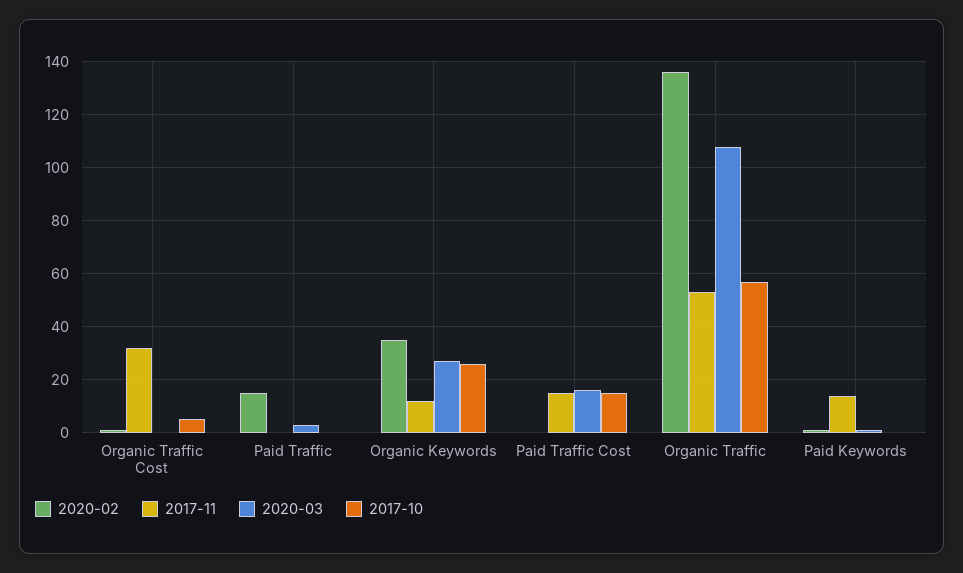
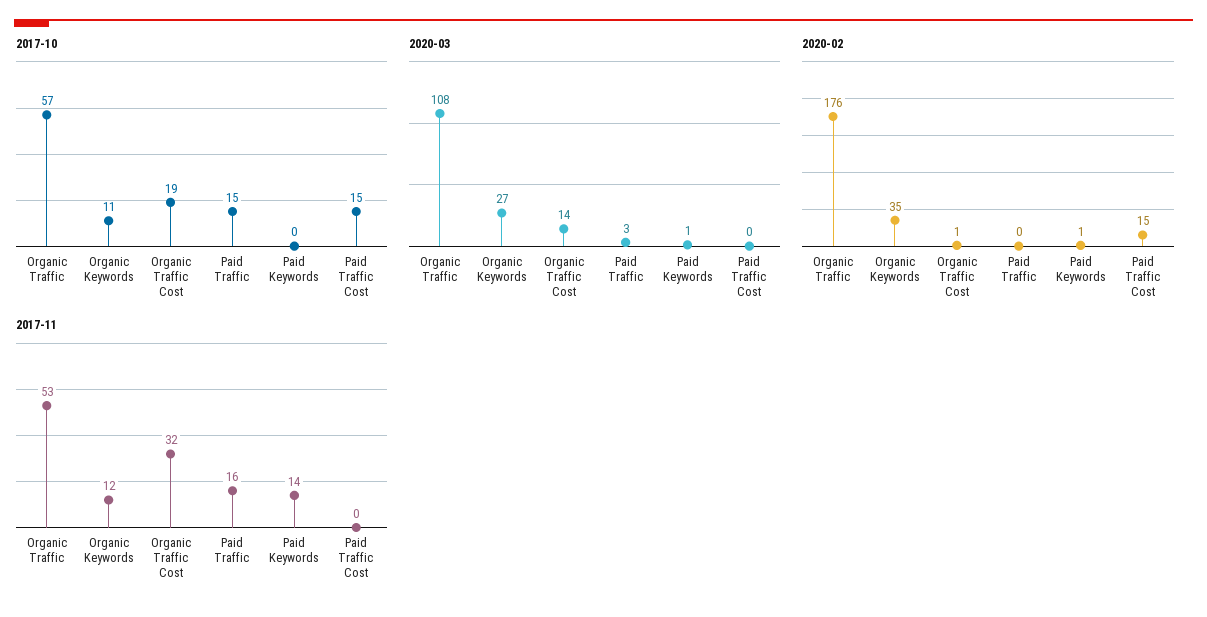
  {
    "2020-02": {
      "Organic Traffic Cost": 1,
-     "Paid Traffic": 15,
+     "Paid Traffic": 0,
      "Organic Keywords": 35,
-     "Paid Traffic Cost": 0,
+     "Paid Traffic Cost": 15,
-     "Organic Traffic": 135,
+     "Organic Traffic": 176,
      "Paid Keywords": 1
    },
    "2017-11": {
      "Organic Traffic Cost": 32,
-     "Paid Traffic": 0,
+     "Paid Traffic": 16,
      "Organic Keywords": 12,
-     "Paid Traffic Cost": 15,
+     "Paid Traffic Cost": 0,
      "Organic Traffic": 53,
      "Paid Keywords": 14
    },
    "2020-03": {
-     "Organic Traffic Cost": 0,
+     "Organic Traffic Cost": 14,
      "Paid Traffic": 3,
      "Organic Keywords": 27,
-     "Paid Traffic Cost": 15,
+     "Paid Traffic Cost": 0,
      "Organic Traffic": 108,
      "Paid Keywords": 1
    },
    "2017-10": {
-     "Organic Traffic Cost": 5,
+     "Organic Traffic Cost": 19,
-     "Paid Traffic": 0,
+     "Paid Traffic": 15,
-     "Organic Keywords": 25,
+     "Organic Keywords": 11,
      "Paid Traffic Cost": 15,
      "Organic Traffic": 57,
      "Paid Keywords": 0
    }
  }

